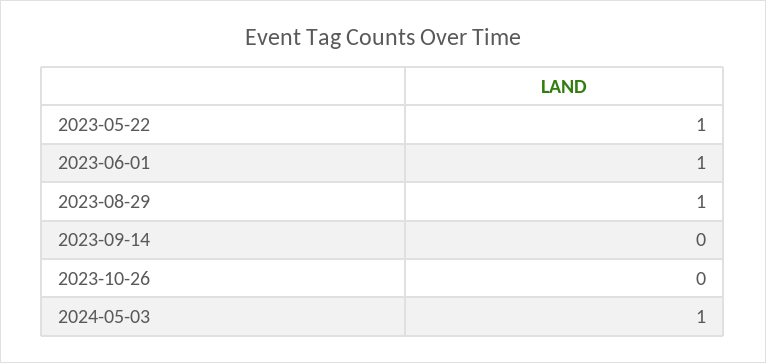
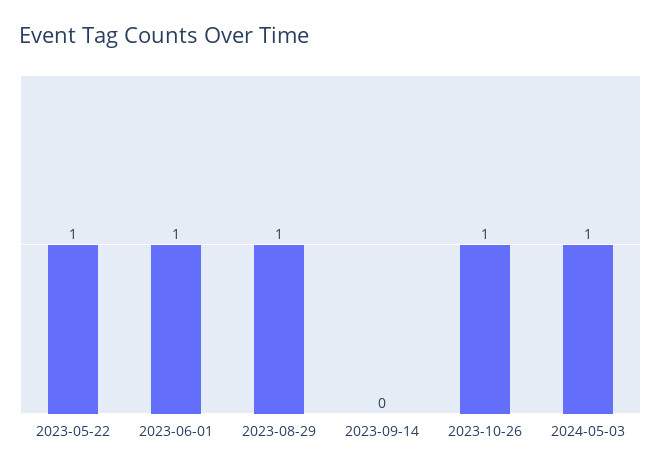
  {
    "2023-05-22": 1,
    "2023-06-01": 1,
    "2023-08-29": 1,
    "2023-09-14": 0,
-   "2023-10-26": 0,
+   "2023-10-26": 1,
    "2024-05-03": 1
  }

